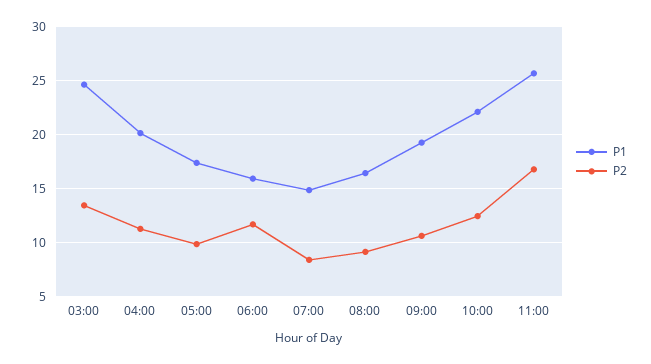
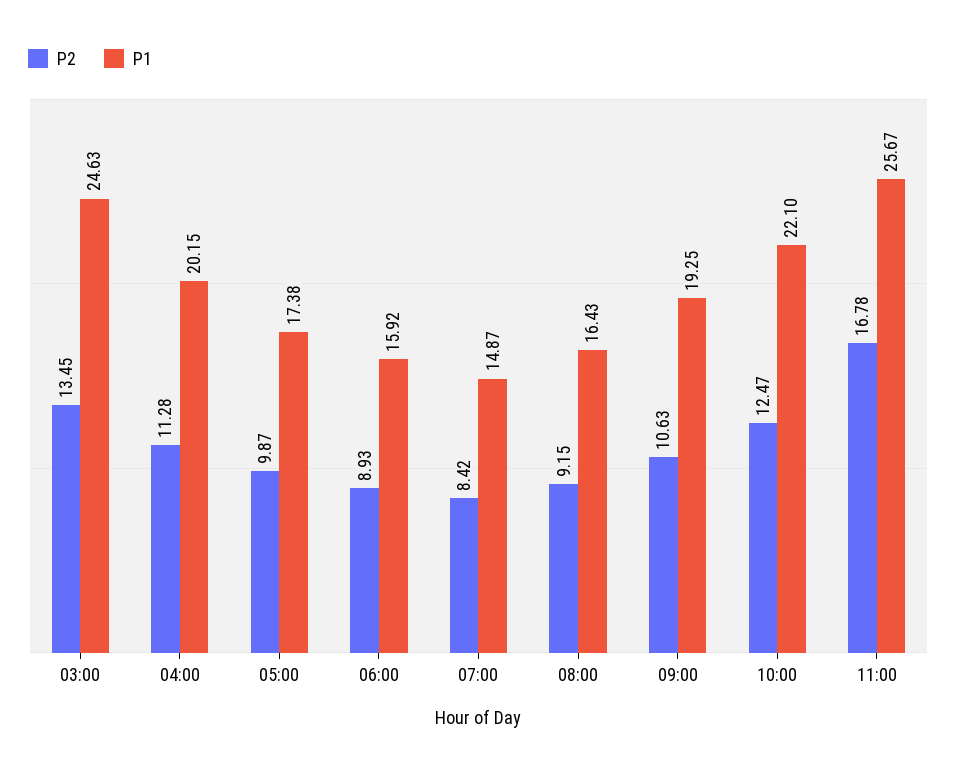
  {
    "P1": {
      "03:00": 24.63,
      "04:00": 20.15,
      "05:00": 17.38,
      "06:00": 15.92,
      "07:00": 14.87,
      "08:00": 16.43,
      "09:00": 19.25,
      "10:00": 22.1,
      "11:00": 25.67
    },
    "P2": {
      "03:00": 13.45,
      "04:00": 11.28,
      "05:00": 9.87,
-     "06:00": 12,
+     "06:00": 8.93,
      "07:00": 8.42,
      "08:00": 9.15,
      "09:00": 10.63,
      "10:00": 12.47,
      "11:00": 16.78
    }
  }

